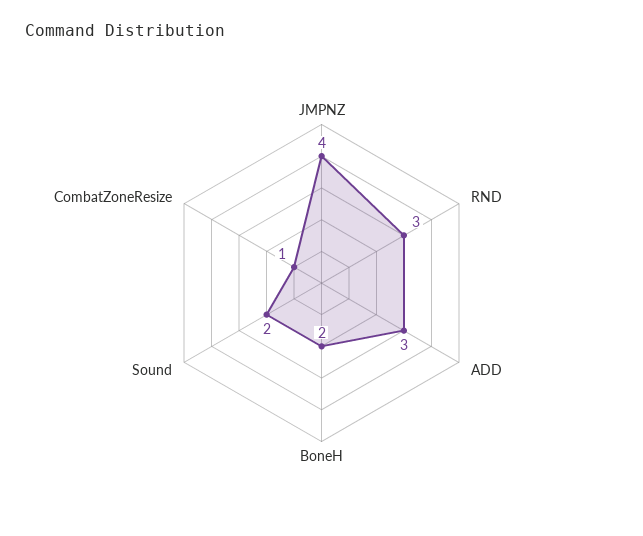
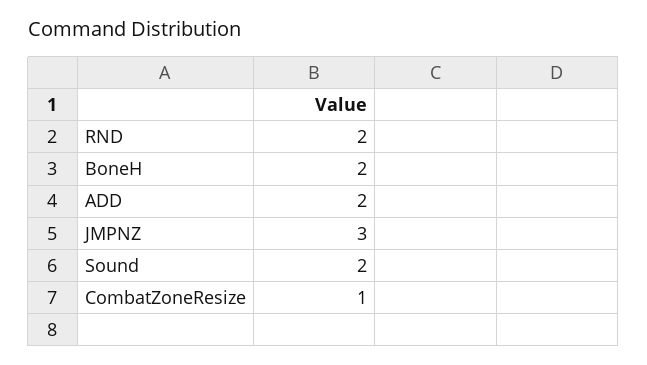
  {
-   "JMPNZ": 4,
+   "JMPNZ": 3,
-   "RND": 3,
+   "RND": 2,
-   "ADD": 3,
+   "ADD": 2,
    "BoneH": 2,
    "Sound": 2,
    "CombatZoneResize": 1
  }

